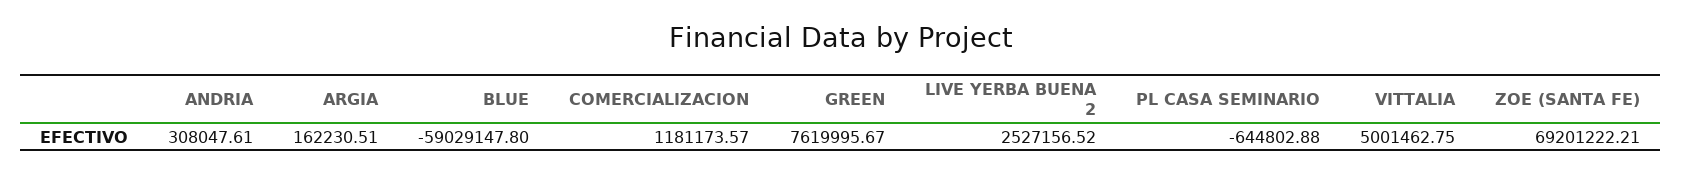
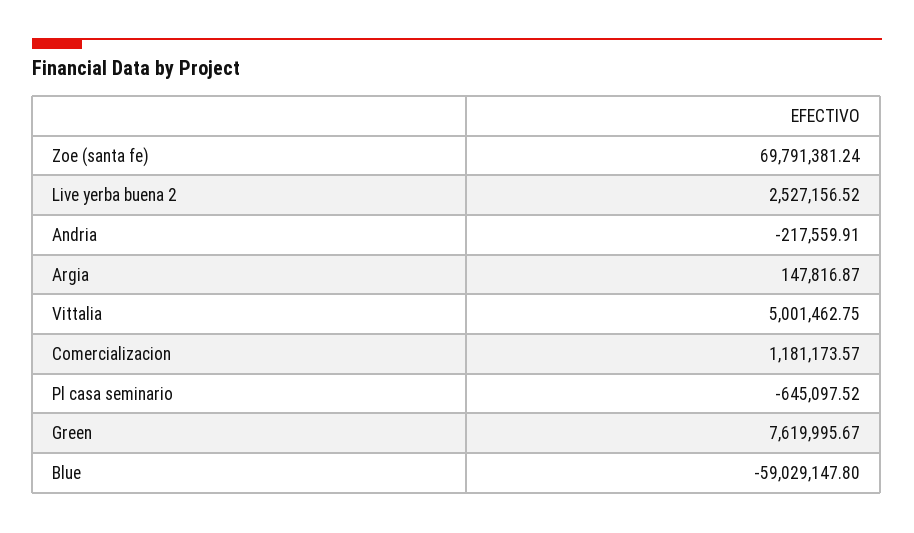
  {
-   "ANDRIA": 308047.61,
+   "ANDRIA": -217559.91,
-   "ARGIA": 162230.51,
+   "ARGIA": 147816.87,
    "BLUE": -59029147.8,
    "COMERCIALIZACION": 1181173.57,
    "GREEN": 7619995.67,
    "LIVE YERBA BUENA 2": 2527156.52,
-   "PL CASA SEMINARIO": -644802.88,
+   "PL CASA SEMINARIO": -645097.52,
    "VITTALIA": 5001462.75,
-   "ZOE (SANTA FE)": 69201222.21
+   "ZOE (SANTA FE)": 69791381.24
  }

